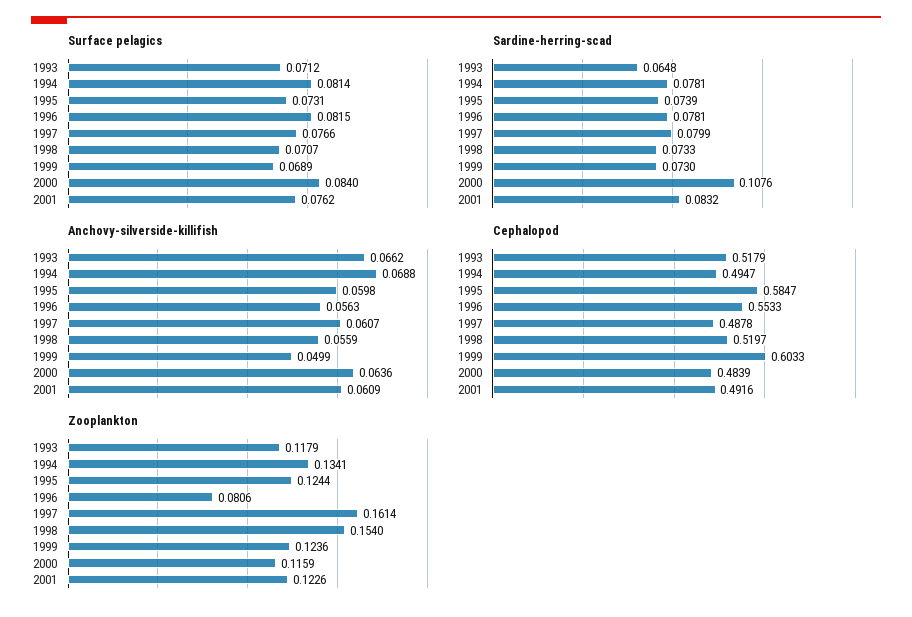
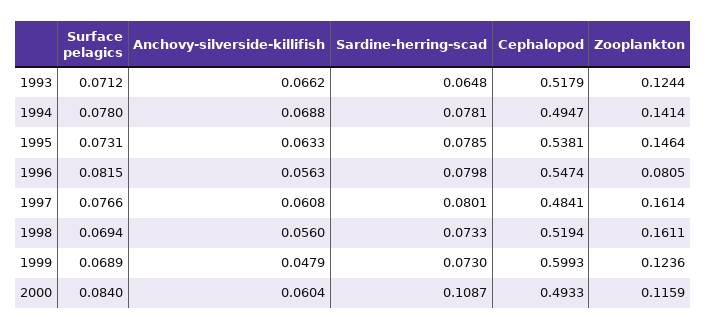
  {
    "Surface pelagics": {
      "1993": 0.0712,
-     "1994": 0.0814,
+     "1994": 0.078,
      "1995": 0.0731,
      "1996": 0.0815,
      "1997": 0.0766,
-     "1998": 0.0707,
+     "1998": 0.0694,
      "1999": 0.0689,
-     "2000": 0.084,
+     "2000": 0.084
-     "2001": 0.0762
    },
    "Sardine-herring-scad": {
      "1993": 0.0648,
      "1994": 0.0781,
-     "1995": 0.0739,
+     "1995": 0.0785,
-     "1996": 0.0781,
+     "1996": 0.0798,
-     "1997": 0.0799,
+     "1997": 0.0801,
      "1998": 0.0733,
      "1999": 0.073,
-     "2000": 0.1076,
+     "2000": 0.1087
-     "2001": 0.0832
    },
    "Anchovy-silverside-killifish": {
      "1993": 0.0662,
      "1994": 0.0688,
-     "1995": 0.0598,
+     "1995": 0.0633,
      "1996": 0.0563,
-     "1997": 0.0607,
+     "1997": 0.0608,
-     "1998": 0.0559,
+     "1998": 0.056,
-     "1999": 0.0499,
+     "1999": 0.0479,
-     "2000": 0.0636,
+     "2000": 0.0604
-     "2001": 0.0609
    },
    "Cephalopod": {
      "1993": 0.5179,
      "1994": 0.4947,
-     "1995": 0.5847,
+     "1995": 0.5381,
-     "1996": 0.5533,
+     "1996": 0.5474,
-     "1997": 0.4878,
+     "1997": 0.4841,
-     "1998": 0.5197,
+     "1998": 0.5194,
-     "1999": 0.6033,
+     "1999": 0.5993,
-     "2000": 0.4839,
+     "2000": 0.4933
-     "2001": 0.4916
    },
    "Zooplankton": {
-     "1993": 0.1179,
+     "1993": 0.1244,
-     "1994": 0.1341,
+     "1994": 0.1414,
-     "1995": 0.1244,
+     "1995": 0.1464,
-     "1996": 0.0806,
+     "1996": 0.0805,
      "1997": 0.1614,
-     "1998": 0.154,
+     "1998": 0.1611,
      "1999": 0.1236,
-     "2000": 0.1159,
+     "2000": 0.1159
-     "2001": 0.1226
    }
  }

